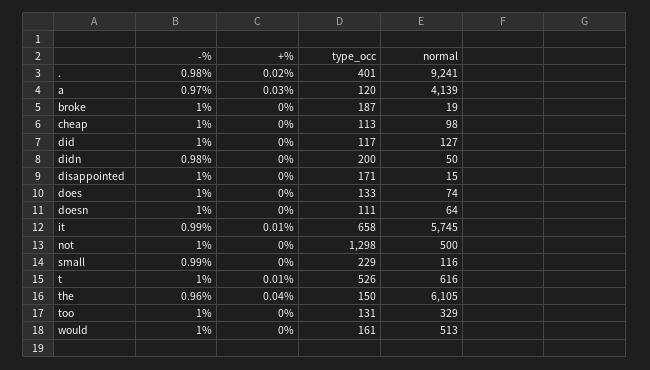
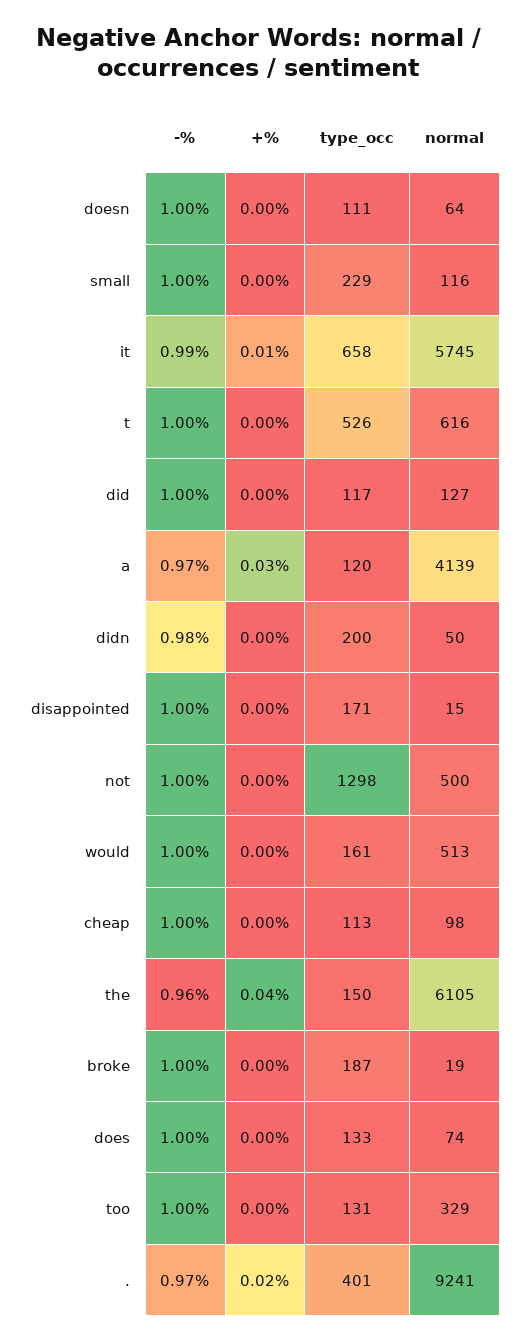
  {
    "-%": {
-     ".": 0.98,
+     ".": 0.97,
      "a": 0.97,
      "broke": 1,
      "cheap": 1,
      "did": 1,
      "didn": 0.98,
      "disappointed": 1,
      "does": 1,
      "doesn": 1,
      "it": 0.99,
      "not": 1,
-     "small": 0.99,
+     "small": 1,
      "t": 1,
      "the": 0.96,
      "too": 1,
      "would": 1
    },
    "+%": {
      ".": 0.02,
      "a": 0.03,
      "broke": 0,
      "cheap": 0,
      "did": 0,
      "didn": 0,
      "disappointed": 0,
      "does": 0,
      "doesn": 0,
      "it": 0.01,
      "not": 0,
      "small": 0,
-     "t": 0.01,
+     "t": 0,
      "the": 0.04,
      "too": 0,
      "would": 0
    },
    "type_occ": {
      ".": 401,
      "a": 120,
      "broke": 187,
      "cheap": 113,
      "did": 117,
      "didn": 200,
      "disappointed": 171,
      "does": 133,
      "doesn": 111,
      "it": 658,
      "not": 1298,
      "small": 229,
      "t": 526,
      "the": 150,
      "too": 131,
      "would": 161
    },
    "normal": {
      ".": 9241,
      "a": 4139,
      "broke": 19,
      "cheap": 98,
      "did": 127,
      "didn": 50,
      "disappointed": 15,
      "does": 74,
      "doesn": 64,
      "it": 5745,
      "not": 500,
      "small": 116,
      "t": 616,
      "the": 6105,
      "too": 329,
      "would": 513
    }
  }

